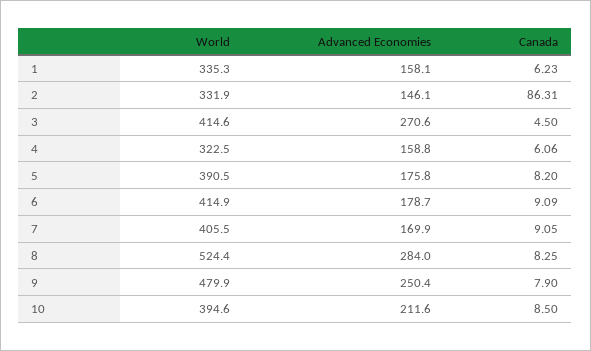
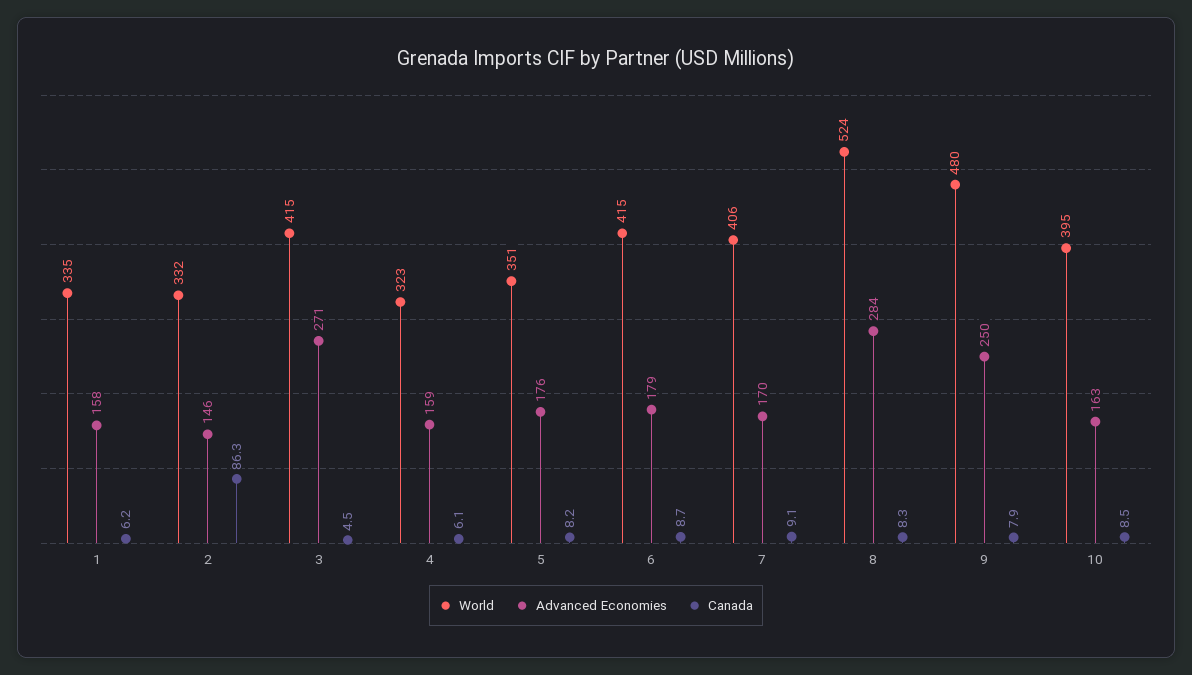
  {
    "World": {
      "1": 335.3,
      "2": 331.9,
      "3": 414.6,
      "4": 322.5,
-     "5": 390.5,
+     "5": 351,
      "6": 414.9,
      "7": 405.5,
      "8": 524.4,
      "9": 479.9,
      "10": 394.6
    },
    "Advanced Economies": {
      "1": 158.1,
      "2": 146.1,
      "3": 270.6,
      "4": 158.8,
      "5": 175.8,
      "6": 178.7,
      "7": 169.9,
      "8": 284,
      "9": 250.4,
-     "10": 211.6
+     "10": 163
    },
    "Canada": {
      "1": 6.23,
      "2": 86.31,
      "3": 4.5,
      "4": 6.06,
      "5": 8.2,
-     "6": 9.09,
+     "6": 8.7,
      "7": 9.05,
      "8": 8.25,
      "9": 7.9,
      "10": 8.5
    }
  }

